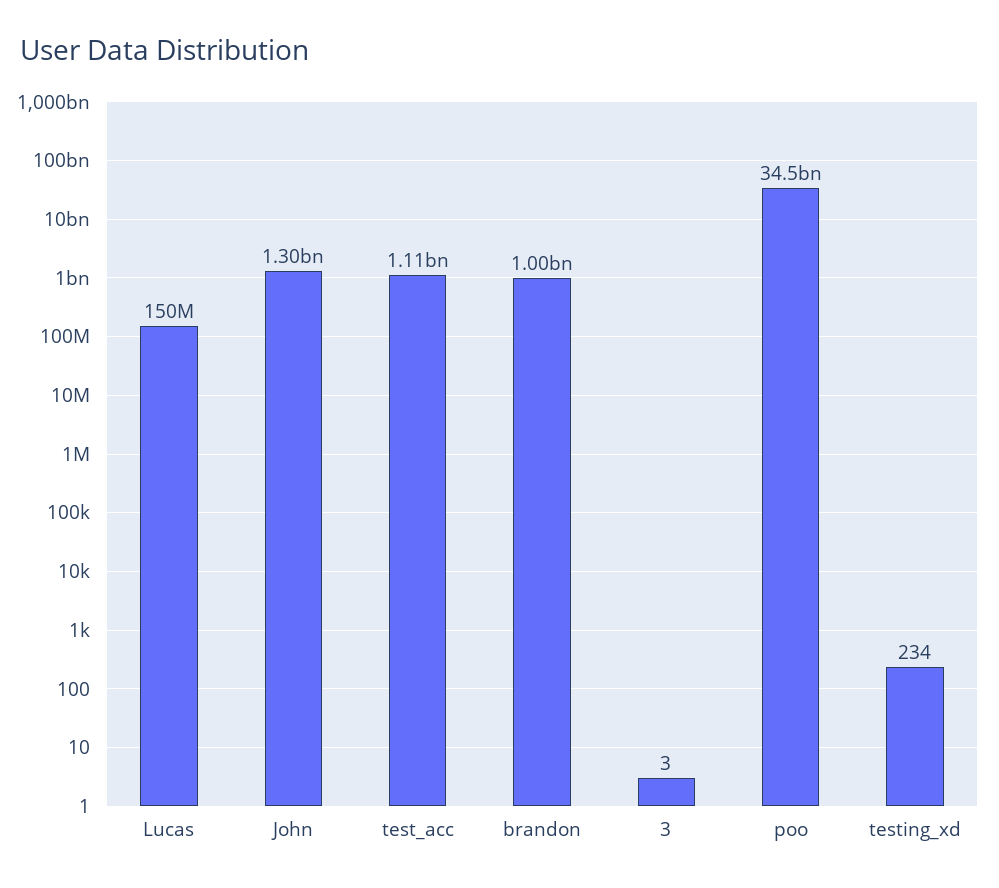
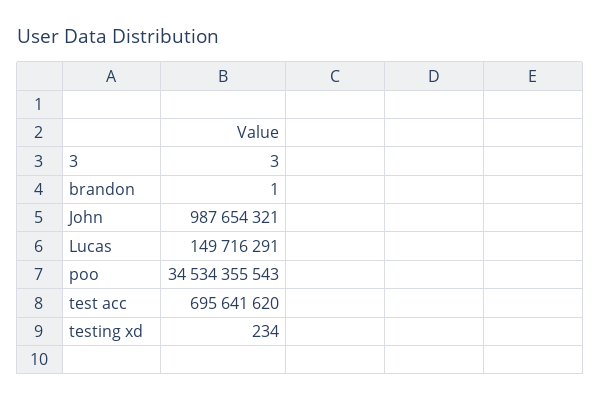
  {
    "Lucas": 149716291,
-   "John": 1300000000,
+   "John": 987654321,
-   "test_acc": 1110000000,
+   "test_acc": 695641620,
-   "brandon": 1000000000,
+   "brandon": 1,
    "3": 3,
    "poo": 34534355543,
    "testing_xd": 234
  }

